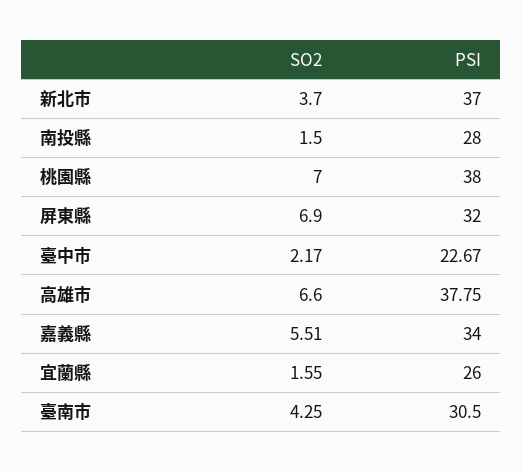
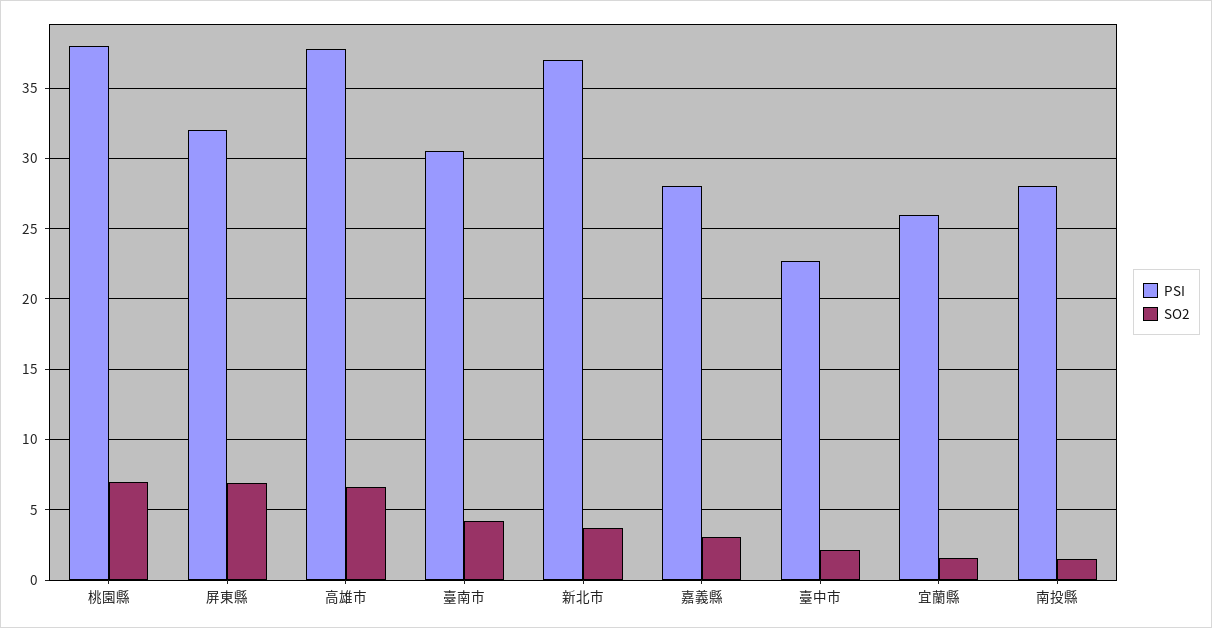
  {
    "SO2": {
      "新北市": 3.7,
      "南投縣": 1.5,
      "桃園縣": 7,
      "屏東縣": 6.9,
      "臺中市": 2.17,
      "高雄市": 6.6,
-     "嘉義縣": 5.51,
+     "嘉義縣": 3,
      "宜蘭縣": 1.55,
      "臺南市": 4.25
    },
    "PSI": {
      "新北市": 37,
      "南投縣": 28,
      "桃園縣": 38,
      "屏東縣": 32,
      "臺中市": 22.67,
      "高雄市": 37.75,
-     "嘉義縣": 34,
+     "嘉義縣": 28,
      "宜蘭縣": 26,
      "臺南市": 30.5
    }
  }

